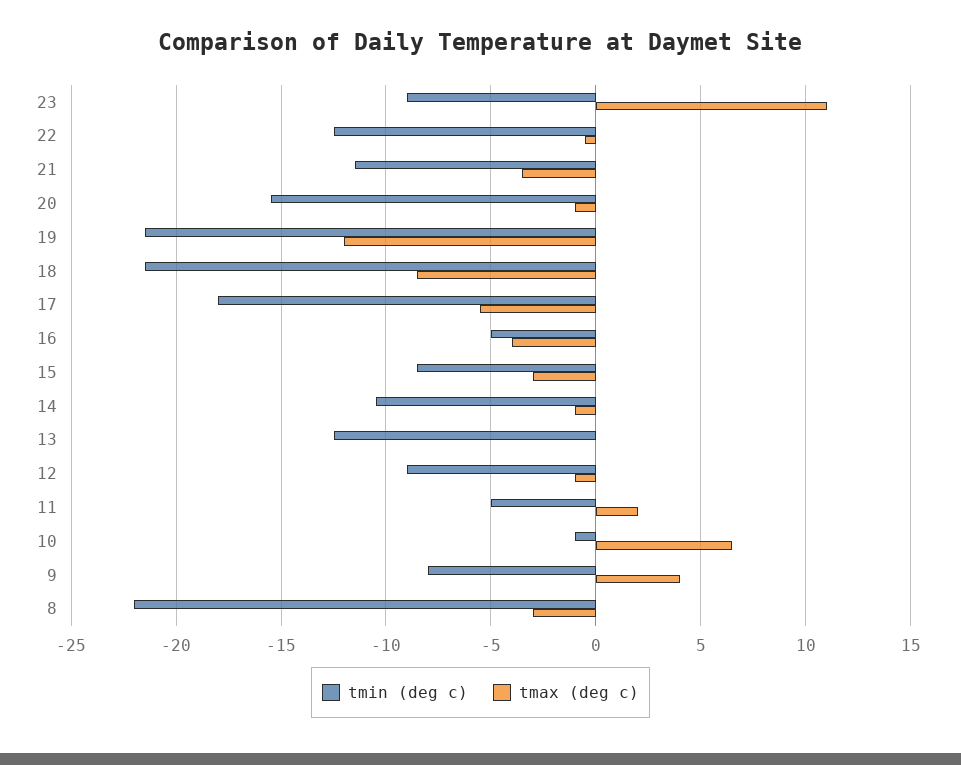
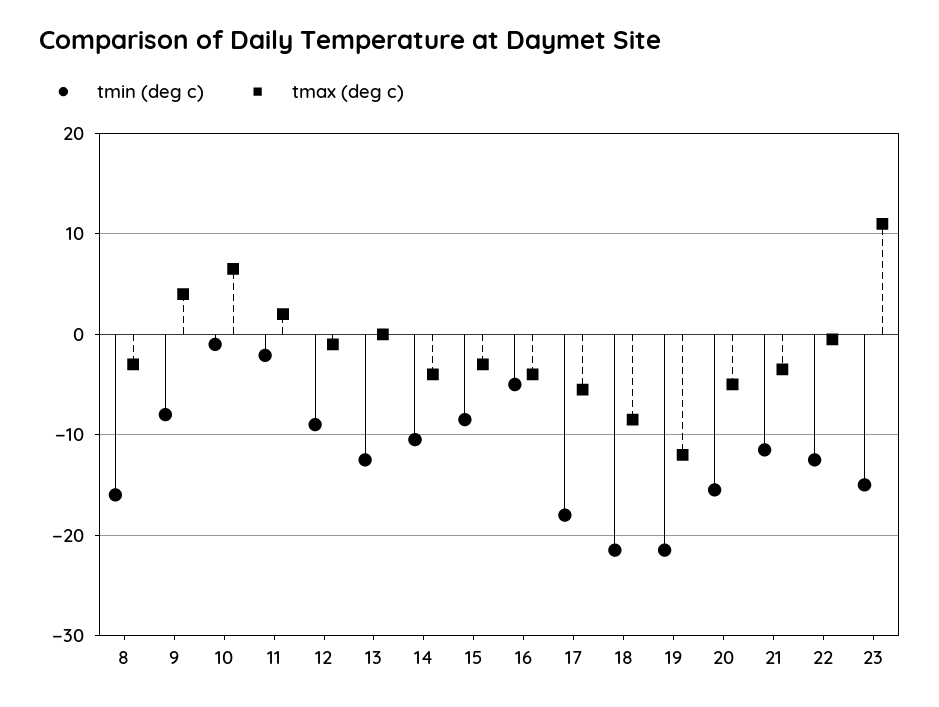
  {
    "tmin (deg c)": {
-     "23": -9,
+     "23": -15,
      "22": -12.5,
      "21": -11.5,
      "20": -15.5,
      "19": -21.5,
      "18": -21.5,
      "17": -18,
      "16": -5,
      "15": -8.5,
      "14": -10.5,
      "13": -12.5,
      "12": -9,
-     "11": -5,
+     "11": -2,
      "10": -1,
      "9": -8,
-     "8": -22
+     "8": -16
    },
    "tmax (deg c)": {
      "23": 11,
      "22": -0.5,
      "21": -3.5,
-     "20": -1,
+     "20": -5,
      "19": -12,
      "18": -8.5,
      "17": -5.5,
      "16": -4,
      "15": -3,
-     "14": -1,
+     "14": -4,
      "13": 0,
      "12": -1,
      "11": 2,
      "10": 6.5,
      "9": 4,
      "8": -3
    }
  }

